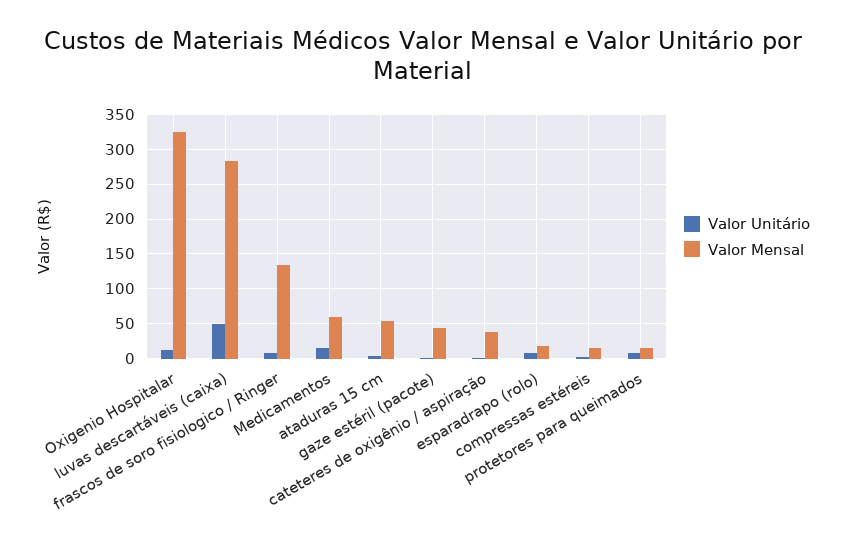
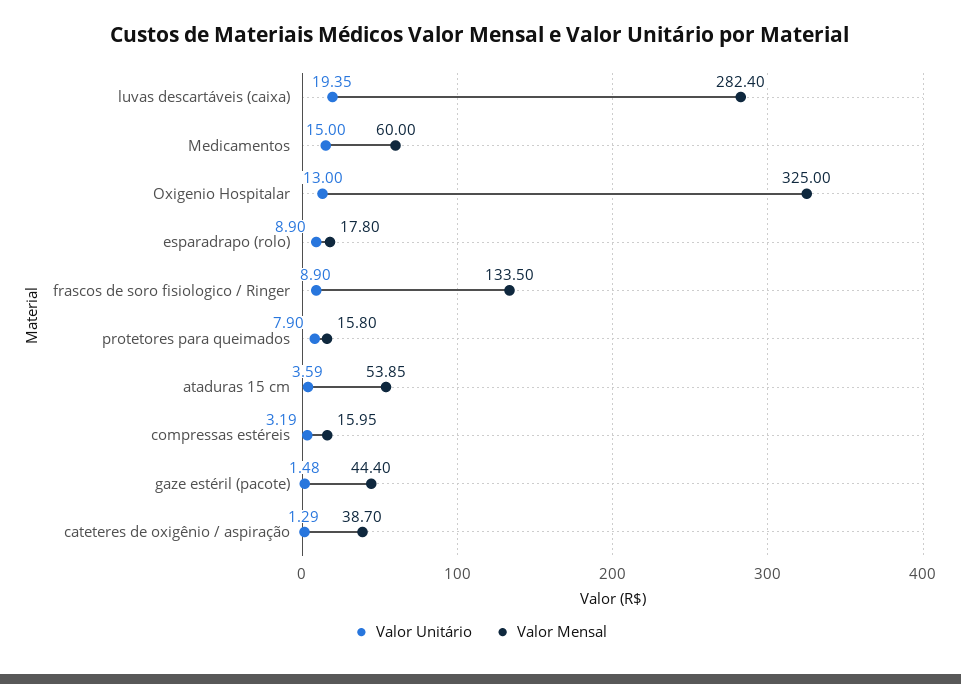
  {
    "Valor Unitário": {
      "Oxigenio Hospitalar": 13,
-     "luvas descartáveis (caixa)": 50,
+     "luvas descartáveis (caixa)": 19.35,
      "frascos de soro fisiologico / Ringer": 8.9,
      "Medicamentos": 15,
      "ataduras 15 cm": 3.59,
      "gaze estéril (pacote)": 1.48,
      "cateteres de oxigênio / aspiração": 1.29,
      "esparadrapo (rolo)": 8.9,
      "compressas estéreis": 3.19,
      "protetores para queimados": 7.9
    },
    "Valor Mensal": {
      "Oxigenio Hospitalar": 325,
      "luvas descartáveis (caixa)": 282.4,
      "frascos de soro fisiologico / Ringer": 133.5,
      "Medicamentos": 60,
      "ataduras 15 cm": 53.85,
      "gaze estéril (pacote)": 44.4,
      "cateteres de oxigênio / aspiração": 38.7,
      "esparadrapo (rolo)": 17.8,
      "compressas estéreis": 15.95,
      "protetores para queimados": 15.8
    }
  }

